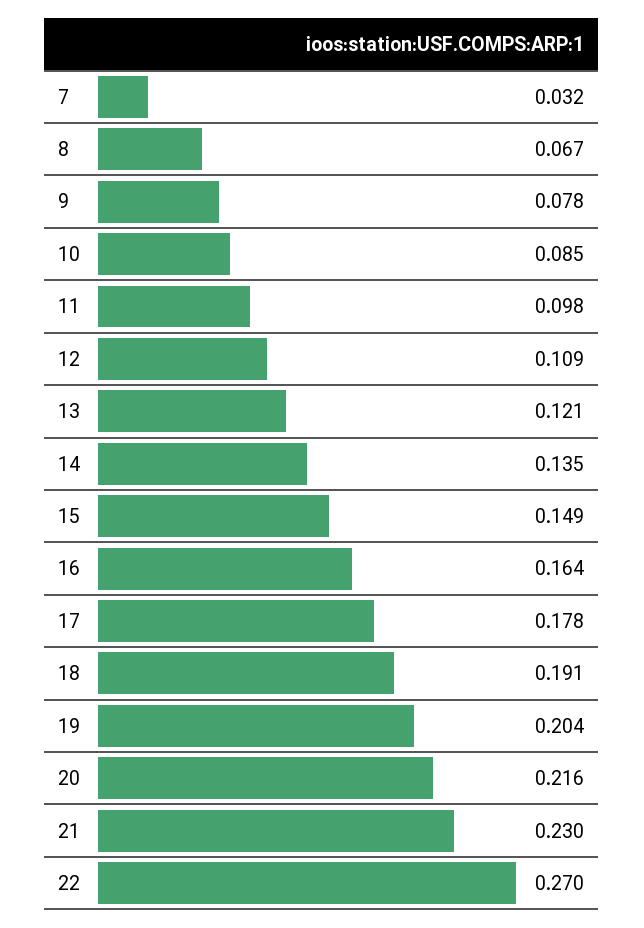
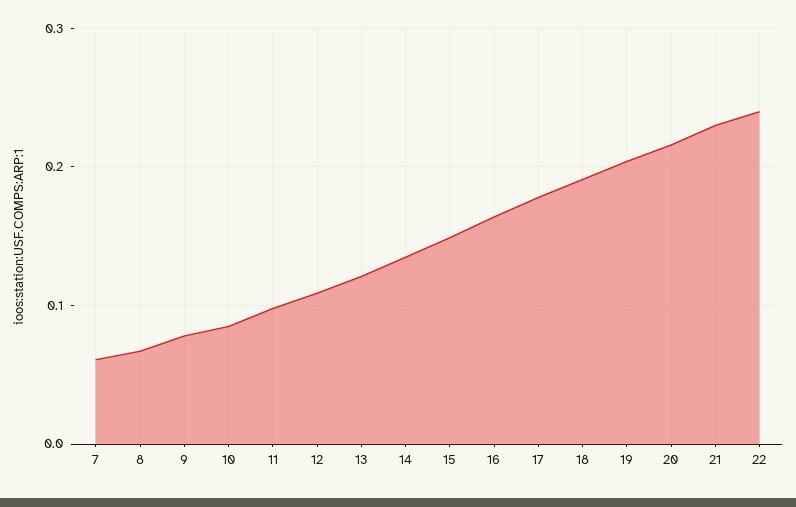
  {
-   "7": 0.032,
+   "7": 0.06,
    "8": 0.067,
    "9": 0.078,
    "10": 0.085,
    "11": 0.098,
    "12": 0.109,
    "13": 0.121,
    "14": 0.135,
    "15": 0.149,
    "16": 0.164,
    "17": 0.178,
    "18": 0.191,
    "19": 0.204,
    "20": 0.216,
    "21": 0.23,
-   "22": 0.27
+   "22": 0.24
  }

